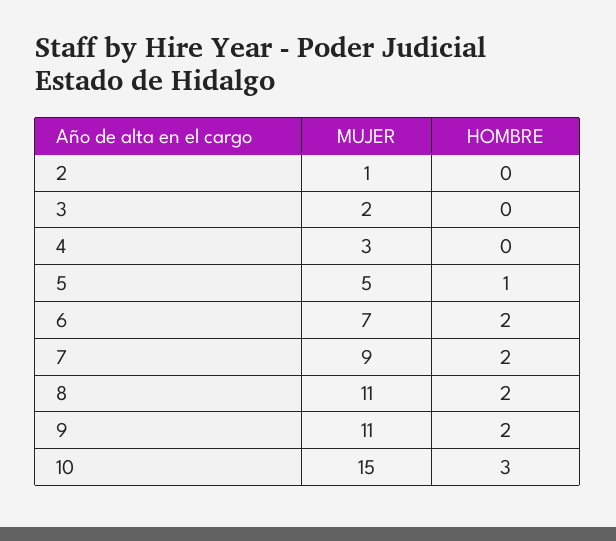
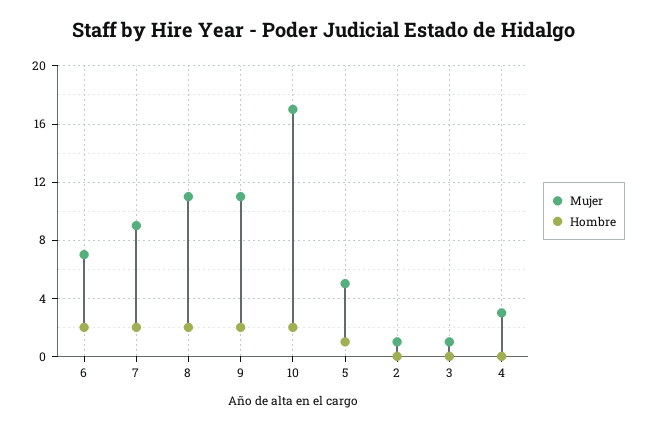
  {
    "MUJER": {
      "2": 1,
-     "3": 2,
+     "3": 1,
      "4": 3,
      "5": 5,
      "6": 7,
      "7": 9,
      "8": 11,
      "9": 11,
-     "10": 15
+     "10": 17
    },
    "HOMBRE": {
      "2": 0,
      "3": 0,
      "4": 0,
      "5": 1,
      "6": 2,
      "7": 2,
      "8": 2,
      "9": 2,
-     "10": 3
+     "10": 2
    }
  }

